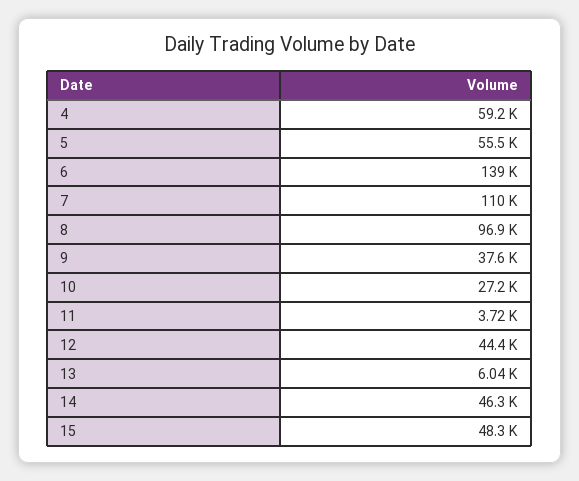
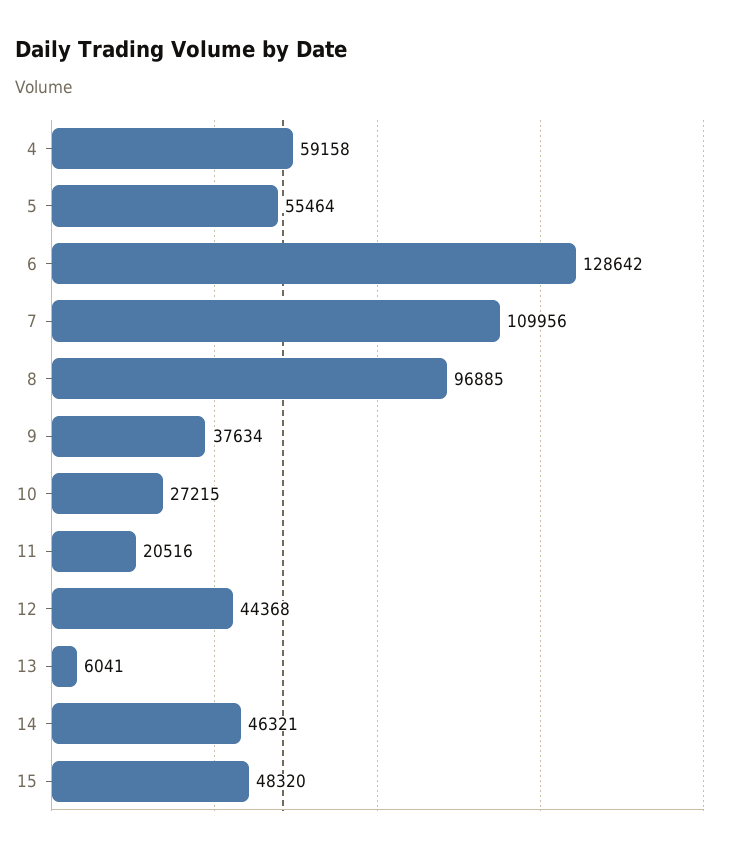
  {
    "4": 59158,
    "5": 55464,
-   "6": 139000,
+   "6": 128642,
    "7": 109956,
    "8": 96885,
    "9": 37634,
    "10": 27215,
-   "11": 3720,
+   "11": 20516,
    "12": 44368,
    "13": 6041,
    "14": 46321,
    "15": 48320
  }

